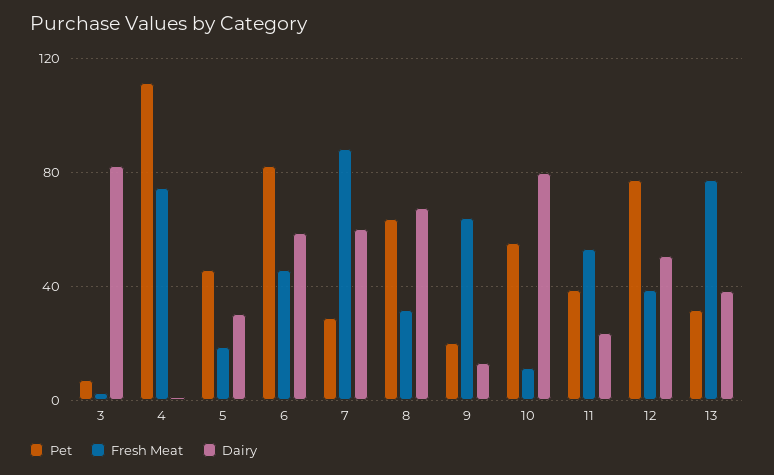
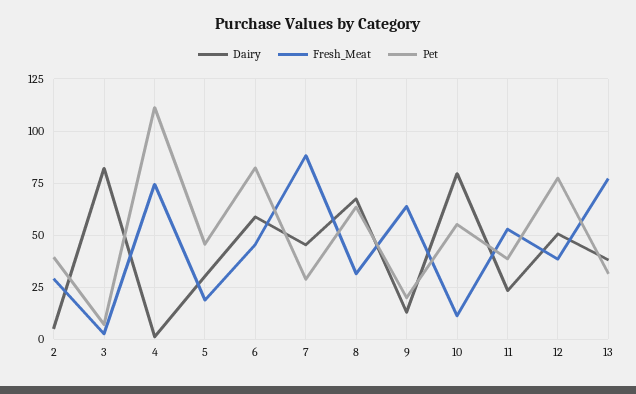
  {
    "Pet": {
      "3": 5,
      "4": 110,
      "5": 45,
      "6": 80,
      "7": 30,
      "8": 65,
      "9": 20,
      "10": 55,
      "11": 40,
      "12": 75,
-     "13": 30
+     "13": 30,
+     "2": 40
    },
    "Fresh Meat": {
      "3": 5,
      "4": 75,
      "5": 20,
      "6": 45,
      "7": 90,
      "8": 30,
      "9": 65,
      "10": 10,
      "11": 55,
      "12": 40,
-     "13": 75
+     "13": 75,
+     "2": 30
    },
    "Dairy": {
      "3": 80,
      "4": 0,
      "5": 30,
      "6": 60,
-     "7": 60,
+     "7": 45,
      "8": 65,
      "9": 15,
      "10": 80,
      "11": 25,
      "12": 50,
-     "13": 40
+     "13": 40,
+     "2": 5
    }
  }

